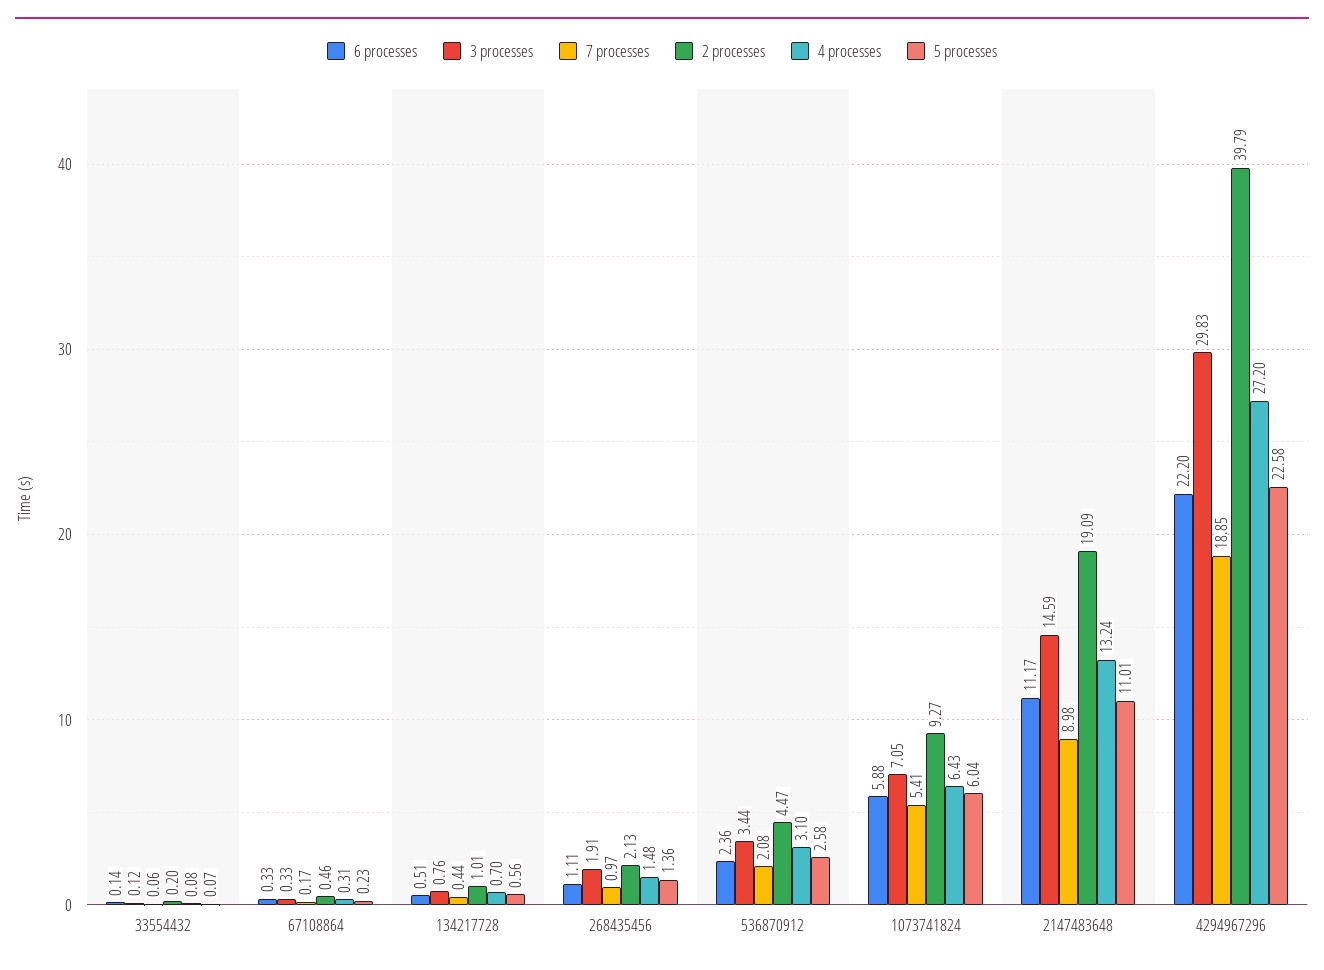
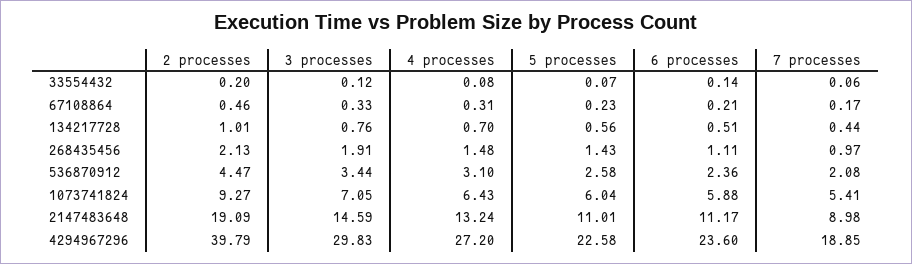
  {
    "6 processes": {
      "33554432": 0.14,
-     "67108864": 0.33,
+     "67108864": 0.21,
      "134217728": 0.51,
      "268435456": 1.11,
      "536870912": 2.36,
      "1073741824": 5.88,
      "2147483648": 11.17,
-     "4294967296": 22.2
+     "4294967296": 23.6
    },
    "3 processes": {
      "33554432": 0.12,
      "67108864": 0.33,
      "134217728": 0.76,
      "268435456": 1.91,
      "536870912": 3.44,
      "1073741824": 7.05,
      "2147483648": 14.59,
      "4294967296": 29.83
    },
    "7 processes": {
      "33554432": 0.06,
      "67108864": 0.17,
      "134217728": 0.44,
      "268435456": 0.97,
      "536870912": 2.08,
      "1073741824": 5.41,
      "2147483648": 8.98,
      "4294967296": 18.85
    },
    "2 processes": {
      "33554432": 0.2,
      "67108864": 0.46,
      "134217728": 1.01,
      "268435456": 2.13,
      "536870912": 4.47,
      "1073741824": 9.27,
      "2147483648": 19.09,
      "4294967296": 39.79
    },
    "4 processes": {
      "33554432": 0.08,
      "67108864": 0.31,
      "134217728": 0.7,
      "268435456": 1.48,
      "536870912": 3.1,
      "1073741824": 6.43,
      "2147483648": 13.24,
      "4294967296": 27.2
    },
    "5 processes": {
      "33554432": 0.07,
      "67108864": 0.23,
      "134217728": 0.56,
-     "268435456": 1.36,
+     "268435456": 1.43,
      "536870912": 2.58,
      "1073741824": 6.04,
      "2147483648": 11.01,
      "4294967296": 22.58
    }
  }

